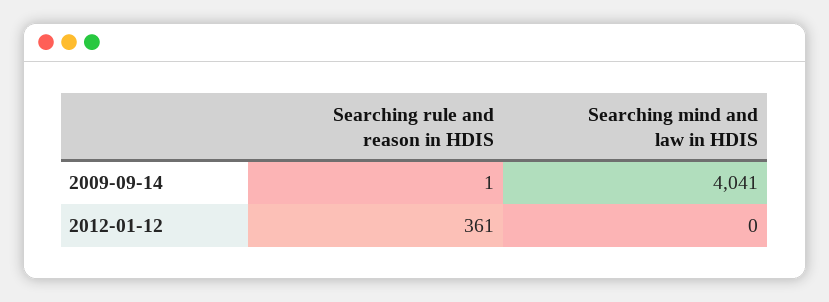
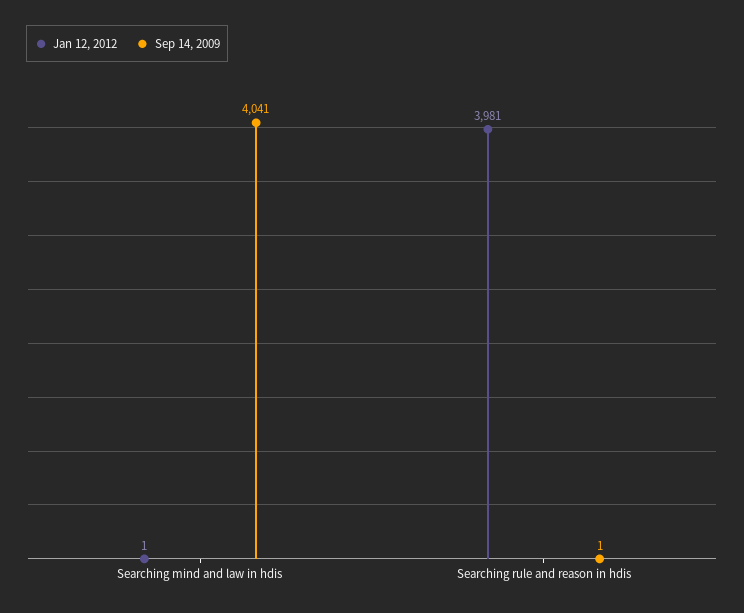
  {
    "2009-09-14": {
      "Searching rule and reason in HDIS": 1,
      "Searching mind and law in HDIS": 4041
    },
    "2012-01-12": {
-     "Searching rule and reason in HDIS": 361,
+     "Searching rule and reason in HDIS": 3981,
-     "Searching mind and law in HDIS": 0
+     "Searching mind and law in HDIS": 1
    }
  }

